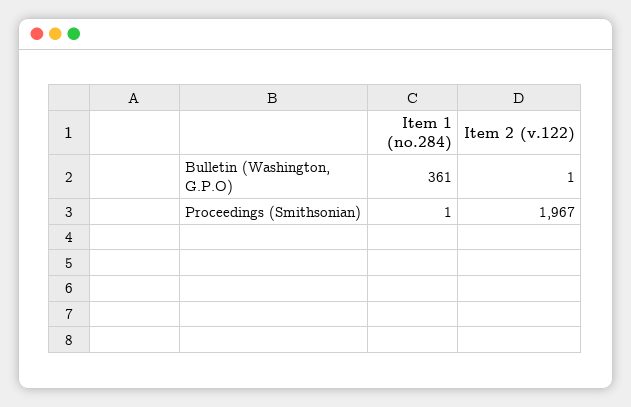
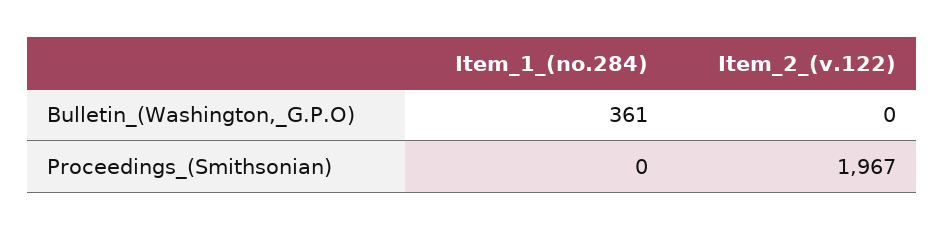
  {
    "Item 1 (no.284)": {
      "Bulletin (Washington, G.P.O)": 361,
-     "Proceedings (Smithsonian)": 1
+     "Proceedings (Smithsonian)": 0
    },
    "Item 2 (v.122)": {
-     "Bulletin (Washington, G.P.O)": 1,
+     "Bulletin (Washington, G.P.O)": 0,
      "Proceedings (Smithsonian)": 1967
    }
  }

